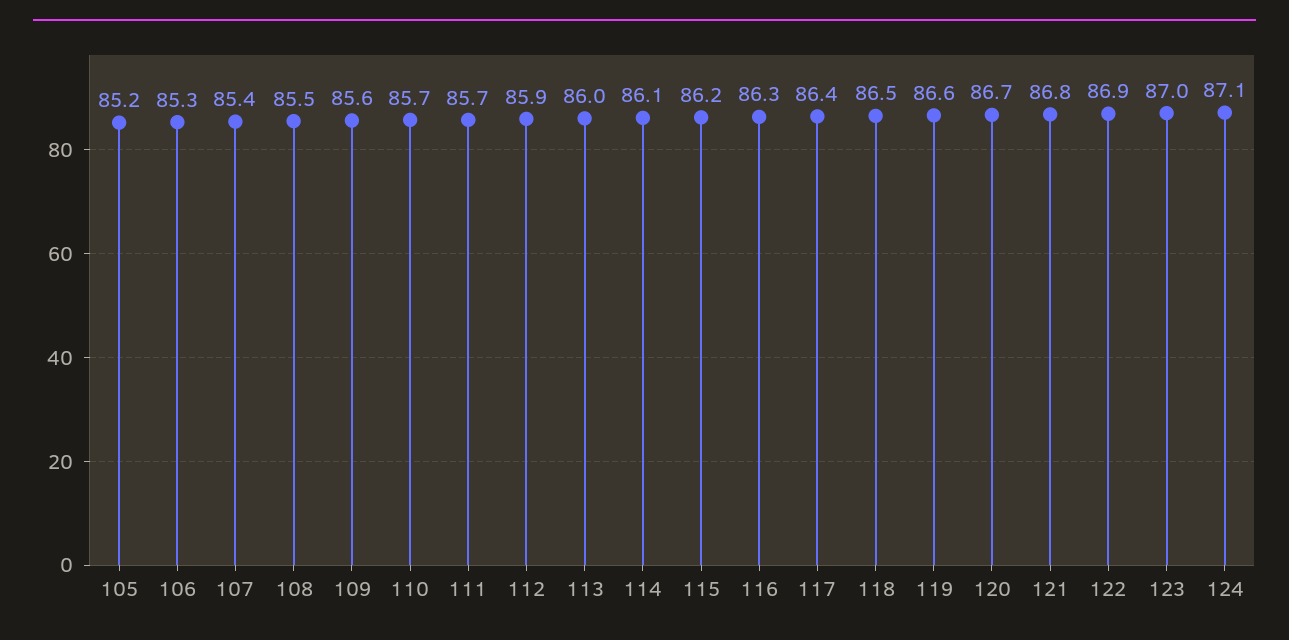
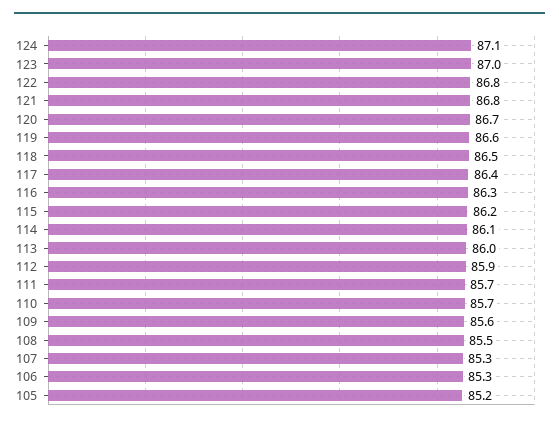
  {
    "105": 85.2,
    "106": 85.3,
-   "107": 85.4,
+   "107": 85.3,
    "108": 85.5,
    "109": 85.6,
    "110": 85.7,
    "111": 85.7,
    "112": 85.9,
    "113": 86,
    "114": 86.1,
    "115": 86.2,
    "116": 86.3,
    "117": 86.4,
    "118": 86.5,
    "119": 86.6,
    "120": 86.7,
    "121": 86.8,
-   "122": 86.9,
+   "122": 86.8,
    "123": 87,
    "124": 87.1
  }

